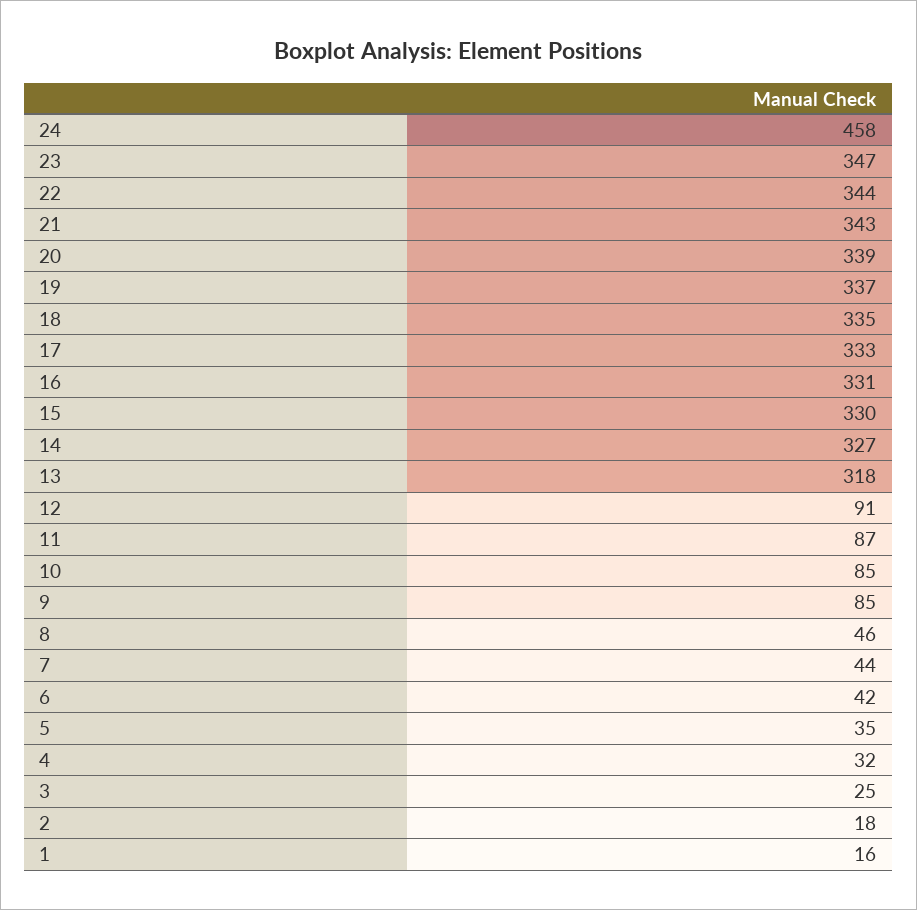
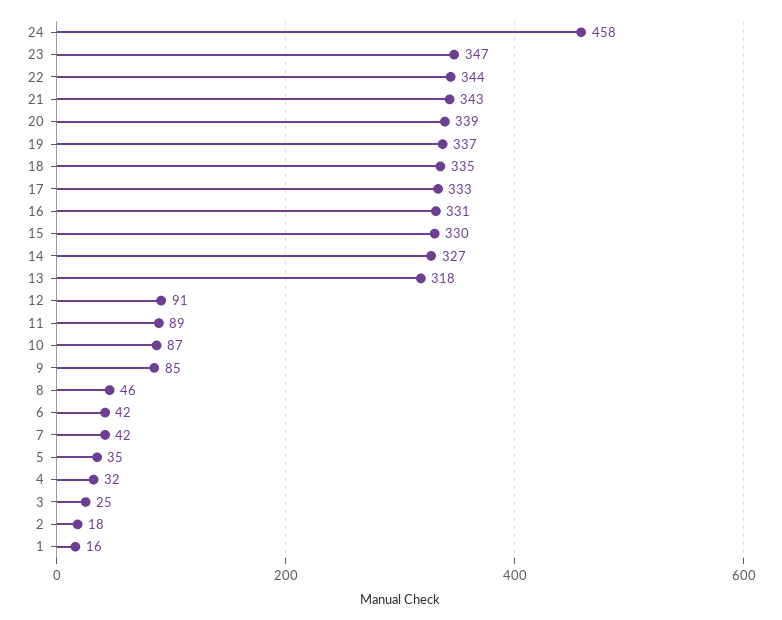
  {
    "24": 458,
    "23": 347,
    "22": 344,
    "21": 343,
    "20": 339,
    "19": 337,
    "18": 335,
    "17": 333,
    "16": 331,
    "15": 330,
    "14": 327,
    "13": 318,
    "12": 91,
-   "11": 87,
+   "11": 89,
-   "10": 85,
+   "10": 87,
    "9": 85,
    "8": 46,
-   "7": 44,
+   "7": 42,
    "6": 42,
    "5": 35,
    "4": 32,
    "3": 25,
    "2": 18,
    "1": 16
  }

